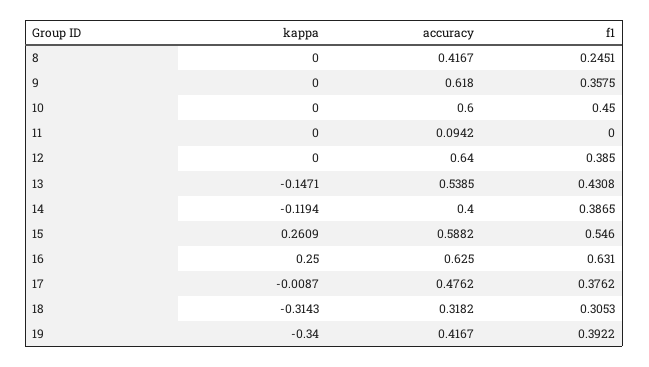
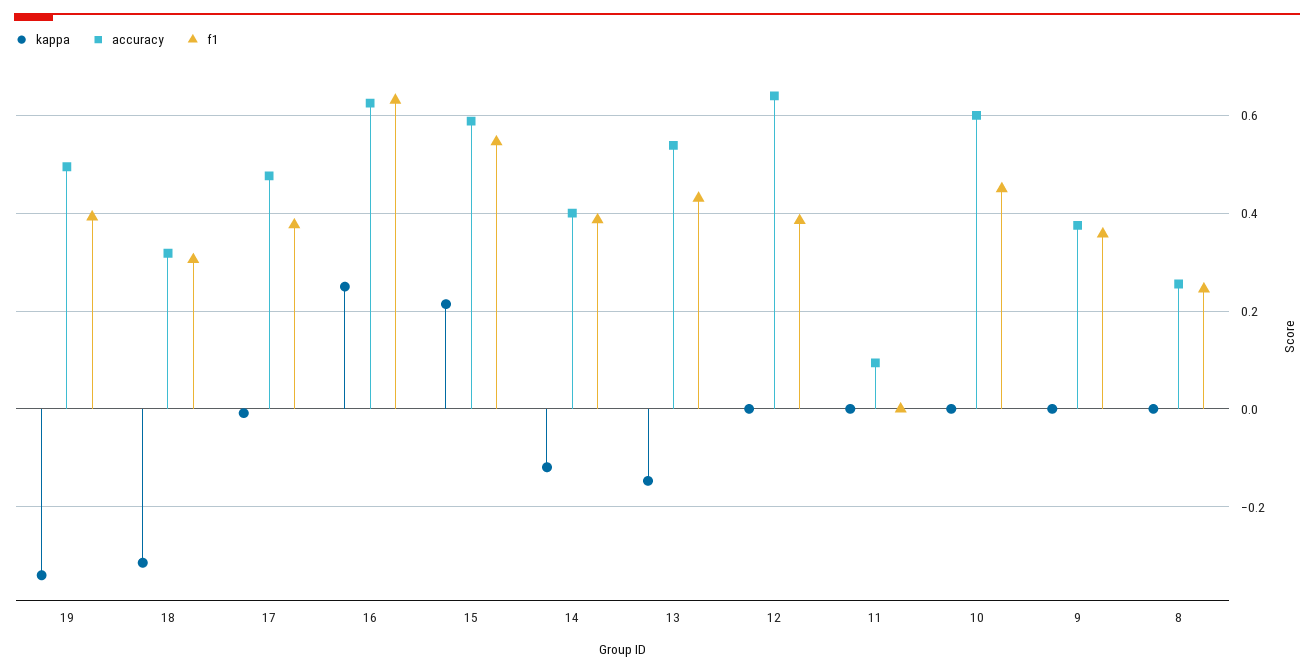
  {
    "kappa": {
      "8": 0,
      "9": 0,
      "10": 0,
      "11": 0,
      "12": 0,
      "13": -0.1471,
      "14": -0.1194,
-     "15": 0.2609,
+     "15": 0.22,
      "16": 0.25,
      "17": -0.0087,
      "18": -0.3143,
      "19": -0.34
    },
    "accuracy": {
-     "8": 0.4167,
+     "8": 0.26,
-     "9": 0.618,
+     "9": 0.38,
      "10": 0.6,
      "11": 0.0942,
      "12": 0.64,
      "13": 0.5385,
      "14": 0.4,
      "15": 0.5882,
      "16": 0.625,
      "17": 0.4762,
      "18": 0.3182,
-     "19": 0.4167
+     "19": 0.5
    },
    "f1": {
      "8": 0.2451,
      "9": 0.3575,
      "10": 0.45,
      "11": 0,
      "12": 0.385,
      "13": 0.4308,
      "14": 0.3865,
      "15": 0.546,
      "16": 0.631,
      "17": 0.3762,
      "18": 0.3053,
      "19": 0.3922
    }
  }

